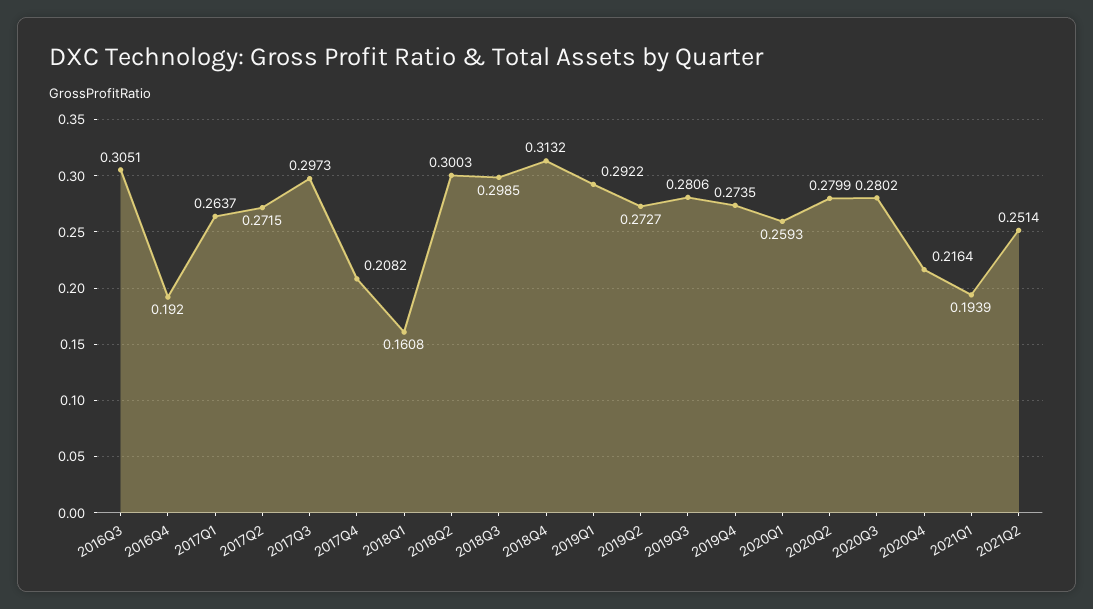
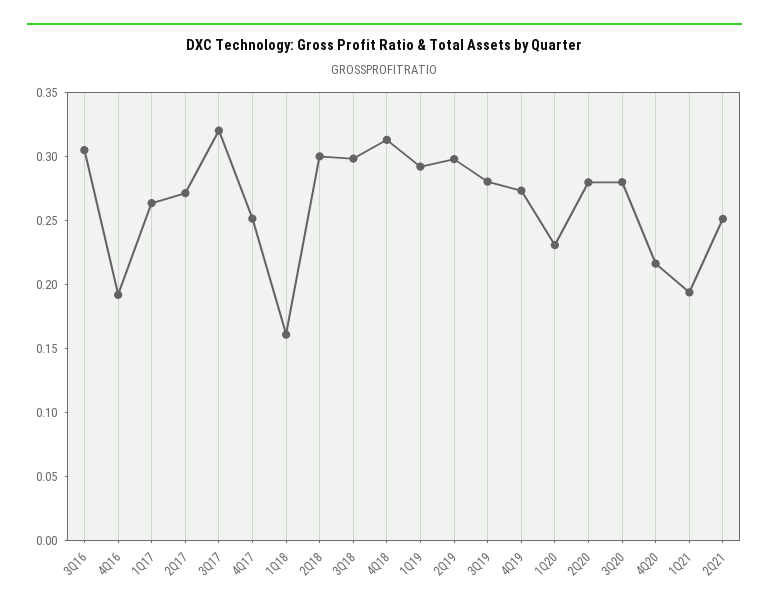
  {
    "2016Q3": 0.3051,
    "2016Q4": 0.192,
    "2017Q1": 0.2637,
    "2017Q2": 0.2715,
-   "2017Q3": 0.2973,
+   "2017Q3": 0.32,
-   "2017Q4": 0.2082,
+   "2017Q4": 0.25,
    "2018Q1": 0.1608,
    "2018Q2": 0.3003,
    "2018Q3": 0.2985,
    "2018Q4": 0.3132,
    "2019Q1": 0.2922,
-   "2019Q2": 0.2727,
+   "2019Q2": 0.3,
    "2019Q3": 0.2806,
    "2019Q4": 0.2735,
-   "2020Q1": 0.2593,
+   "2020Q1": 0.23,
    "2020Q2": 0.2799,
    "2020Q3": 0.2802,
    "2020Q4": 0.2164,
    "2021Q1": 0.1939,
    "2021Q2": 0.2514
  }

